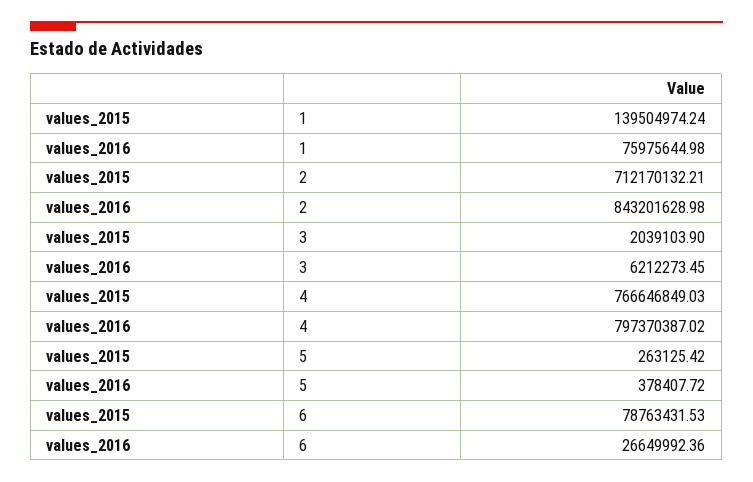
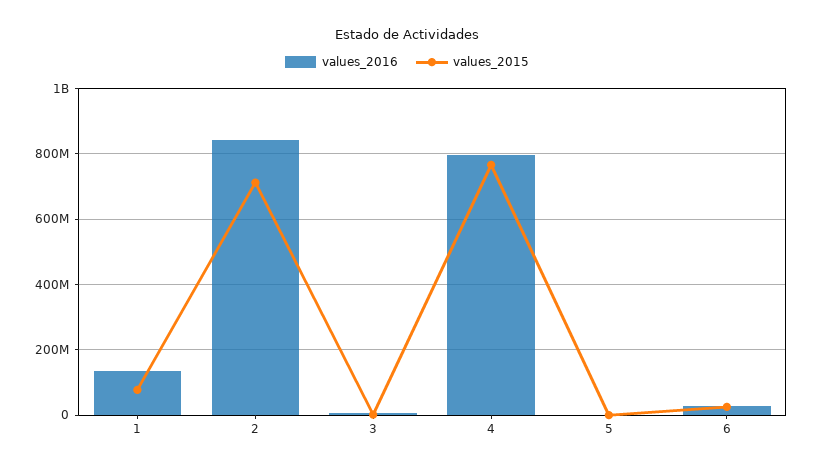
  {
    "values_2015": {
-     "1": 139504974.24,
+     "1": 80000000,
      "2": 712170132.21,
      "3": 2039103.9,
      "4": 766646849.03,
      "5": 263125.42,
-     "6": 78763431.53
+     "6": 20000000
    },
    "values_2016": {
-     "1": 75975644.98,
+     "1": 140000000,
      "2": 843201628.98,
      "3": 6212273.45,
      "4": 797370387.02,
      "5": 378407.72,
      "6": 26649992.36
    }
  }

